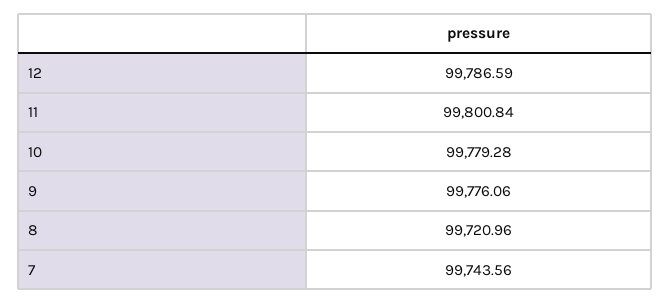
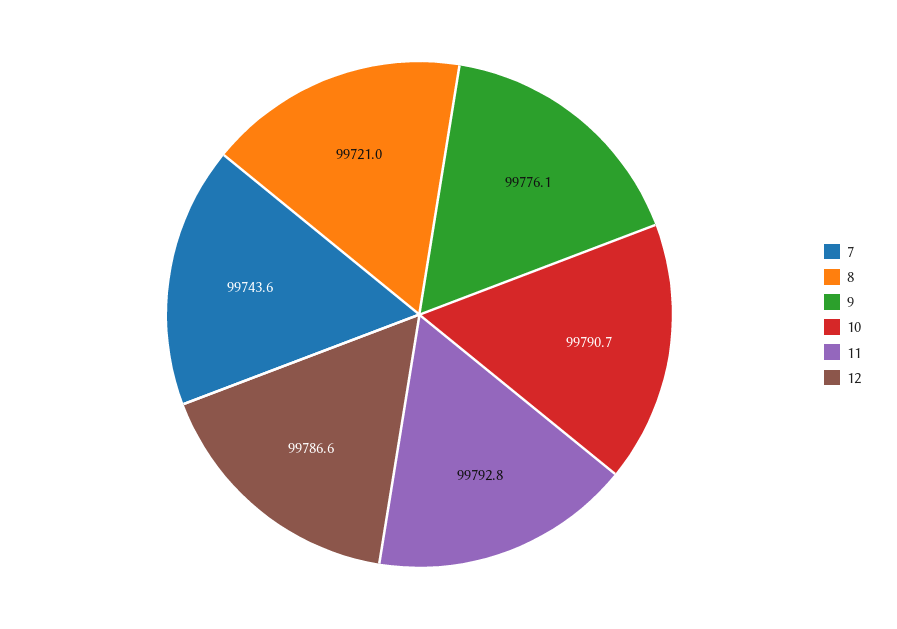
  {
    "12": 99786.59,
-   "11": 99800.84,
+   "11": 99792.8,
-   "10": 99779.28,
+   "10": 99790.7,
    "9": 99776.06,
    "8": 99720.96,
    "7": 99743.56
  }

